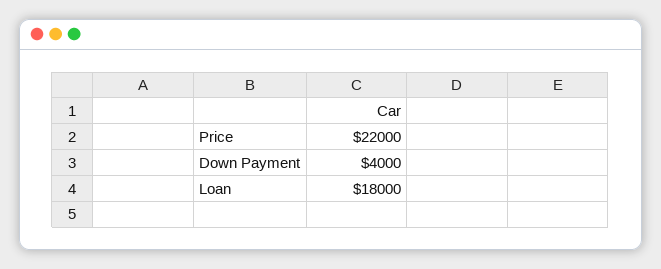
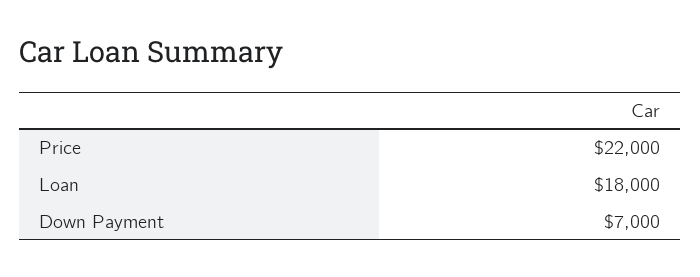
  {
    "Price": 22000,
-   "Down Payment": 4000,
+   "Down Payment": 7000,
    "Loan": 18000
  }

